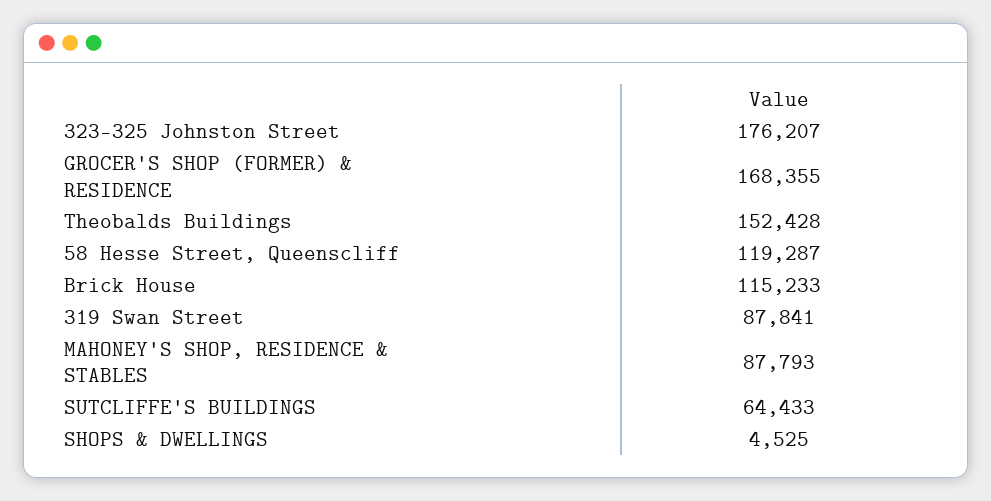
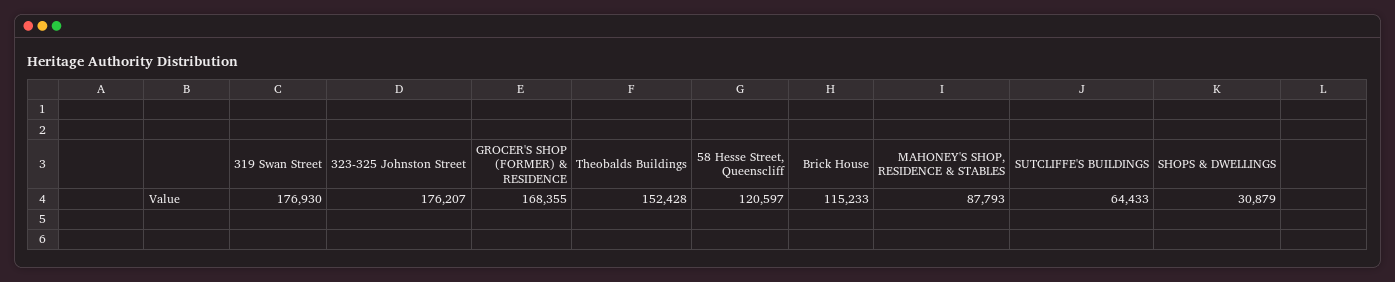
  {
    "323-325 Johnston Street": 176207,
    "GROCER'S SHOP (FORMER) & RESIDENCE": 168355,
    "Theobalds Buildings": 152428,
-   "58 Hesse Street, Queenscliff": 119287,
+   "58 Hesse Street, Queenscliff": 120597,
    "Brick House": 115233,
-   "319 Swan Street": 87841,
+   "319 Swan Street": 176930,
    "MAHONEY'S SHOP, RESIDENCE & STABLES": 87793,
    "SUTCLIFFE'S BUILDINGS": 64433,
-   "SHOPS & DWELLINGS": 4525
+   "SHOPS & DWELLINGS": 30879
  }

